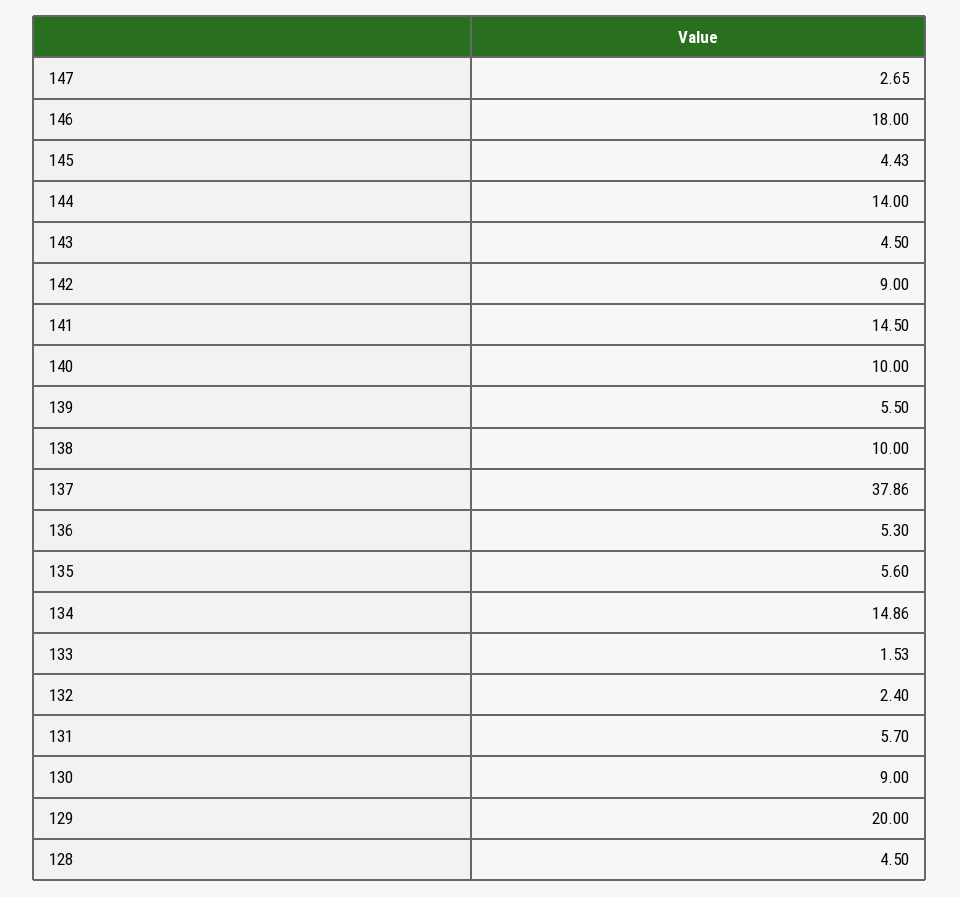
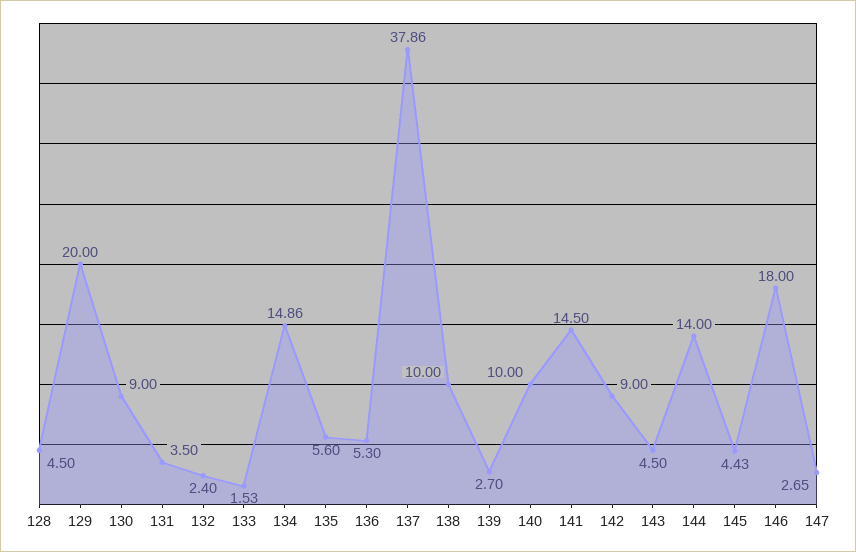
  {
    "147": 2.65,
    "146": 18,
    "145": 4.43,
    "144": 14,
    "143": 4.5,
    "142": 9,
    "141": 14.5,
    "140": 10,
-   "139": 5.5,
+   "139": 2.7,
    "138": 10,
    "137": 37.86,
    "136": 5.3,
    "135": 5.6,
    "134": 14.86,
    "133": 1.53,
    "132": 2.4,
-   "131": 5.7,
+   "131": 3.5,
    "130": 9,
    "129": 20,
    "128": 4.5
  }

